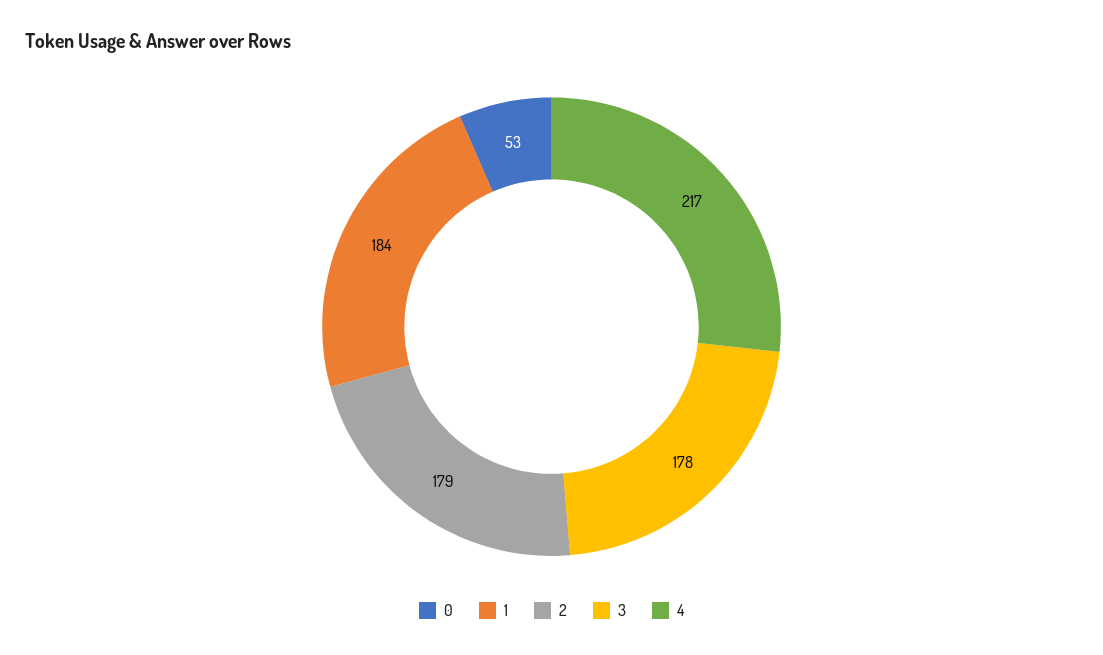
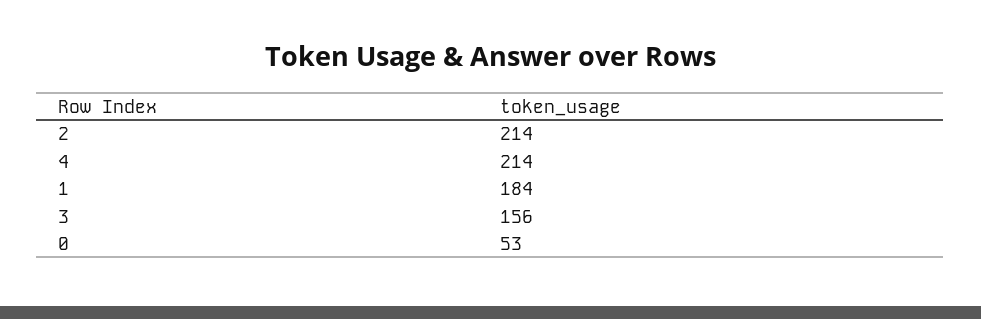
  {
    "0": 53,
    "1": 184,
-   "2": 179,
+   "2": 214,
-   "3": 178,
+   "3": 156,
-   "4": 217
+   "4": 214
  }

